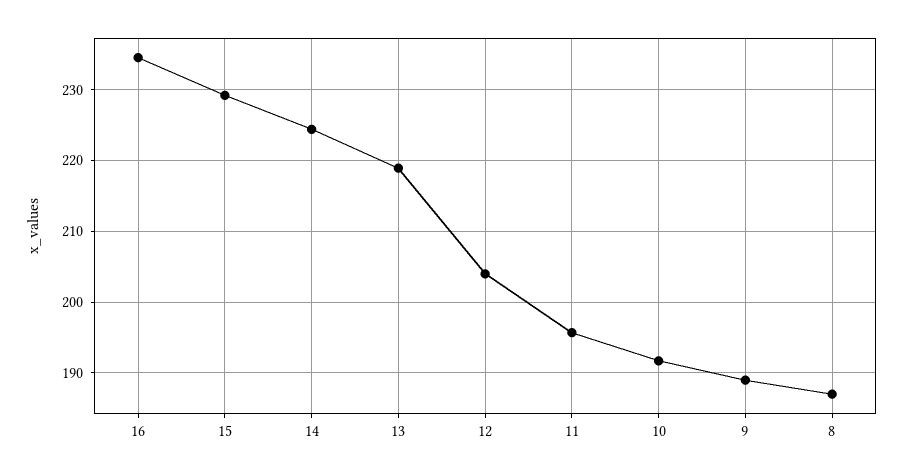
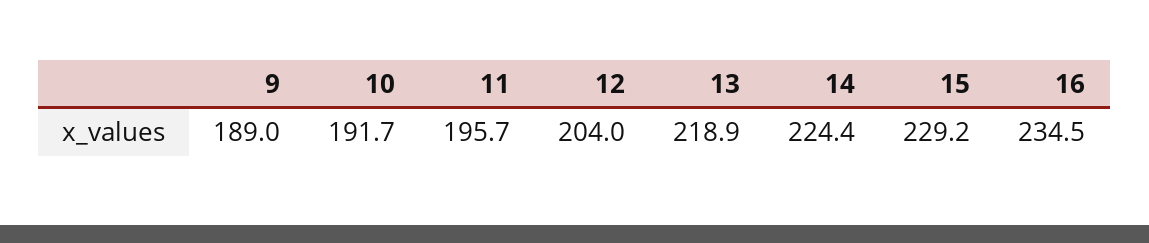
  {
    "16": 234.5,
    "15": 229.2,
    "14": 224.4,
    "13": 218.9,
    "12": 204,
    "11": 195.7,
    "10": 191.7,
-   "9": 189,
+   "9": 189
-   "8": 187
  }

